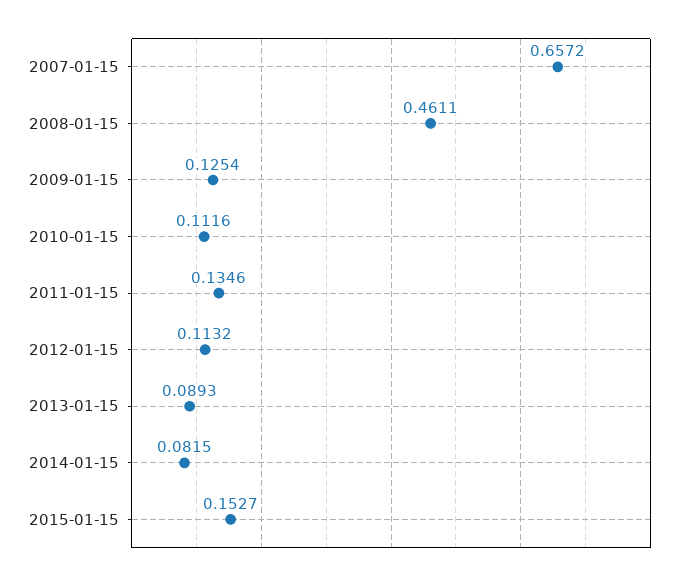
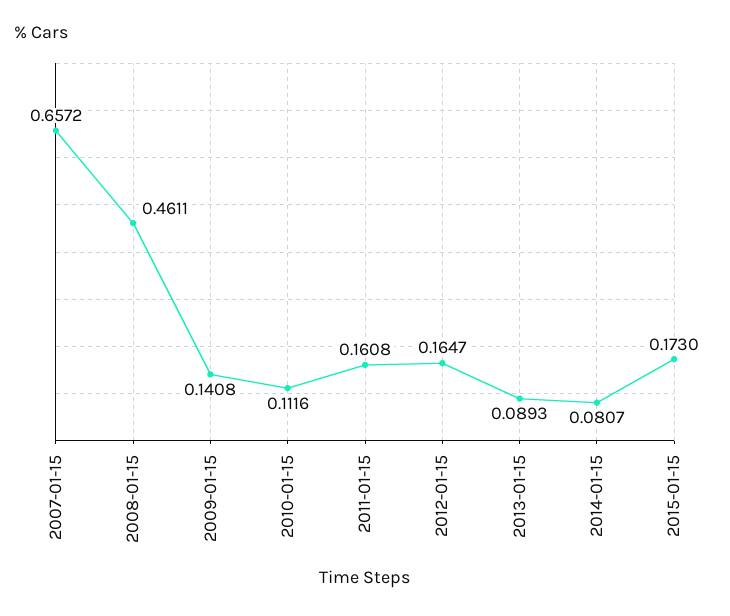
  {
    "2007-01-15": 0.6572,
    "2008-01-15": 0.4611,
-   "2009-01-15": 0.1254,
+   "2009-01-15": 0.1408,
    "2010-01-15": 0.1116,
-   "2011-01-15": 0.1346,
+   "2011-01-15": 0.1608,
-   "2012-01-15": 0.1132,
+   "2012-01-15": 0.1647,
    "2013-01-15": 0.0893,
-   "2014-01-15": 0.0815,
+   "2014-01-15": 0.0807,
-   "2015-01-15": 0.1527
+   "2015-01-15": 0.173
  }

